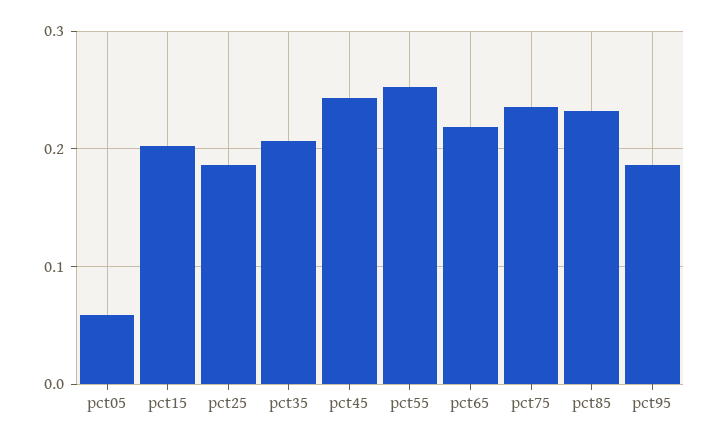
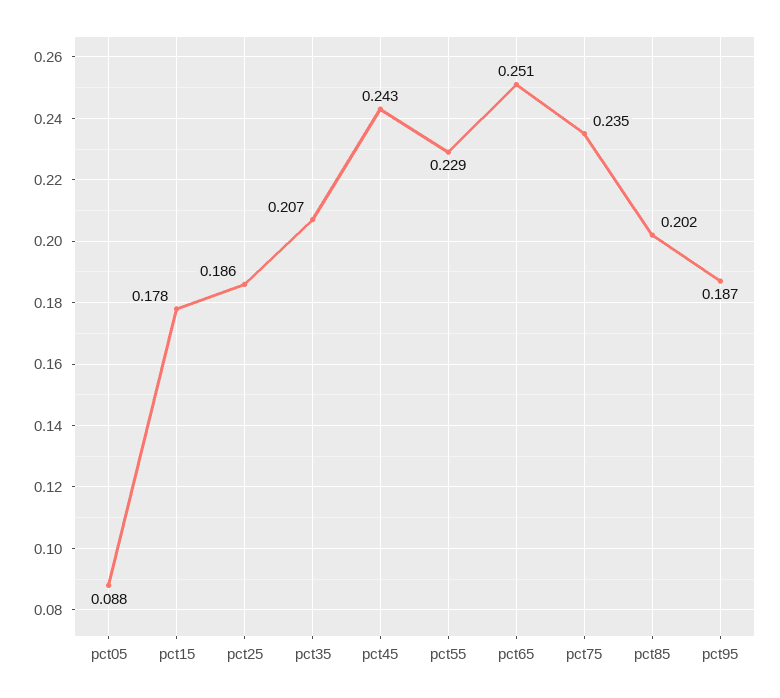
  {
-   "pct05": 0.06,
+   "pct05": 0.088,
-   "pct15": 0.2,
+   "pct15": 0.178,
    "pct25": 0.186,
    "pct35": 0.207,
    "pct45": 0.243,
-   "pct55": 0.25,
+   "pct55": 0.229,
-   "pct65": 0.22,
+   "pct65": 0.251,
    "pct75": 0.235,
-   "pct85": 0.23,
+   "pct85": 0.202,
    "pct95": 0.187
  }

